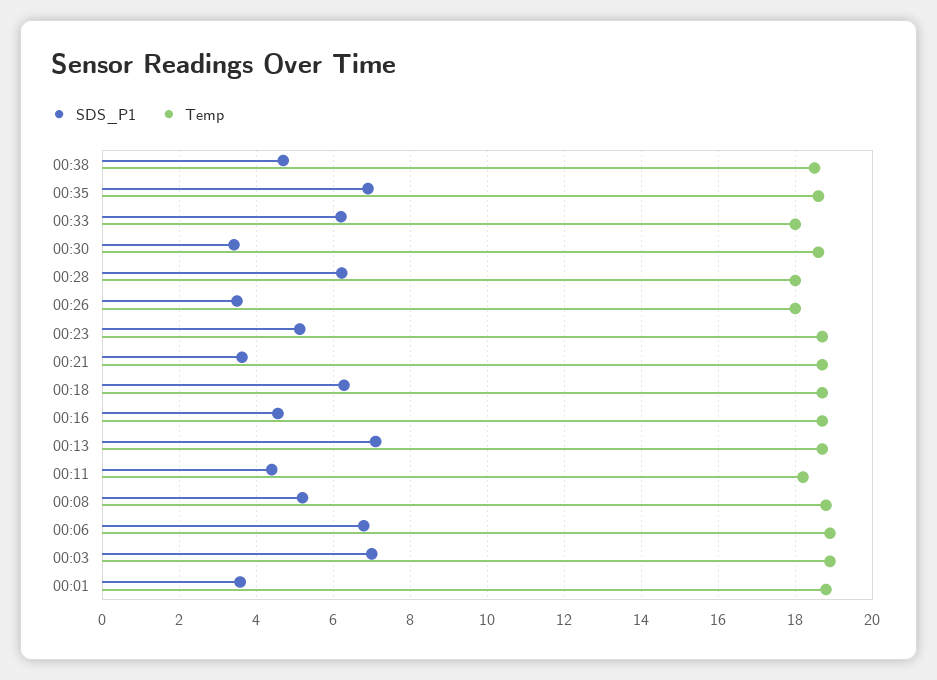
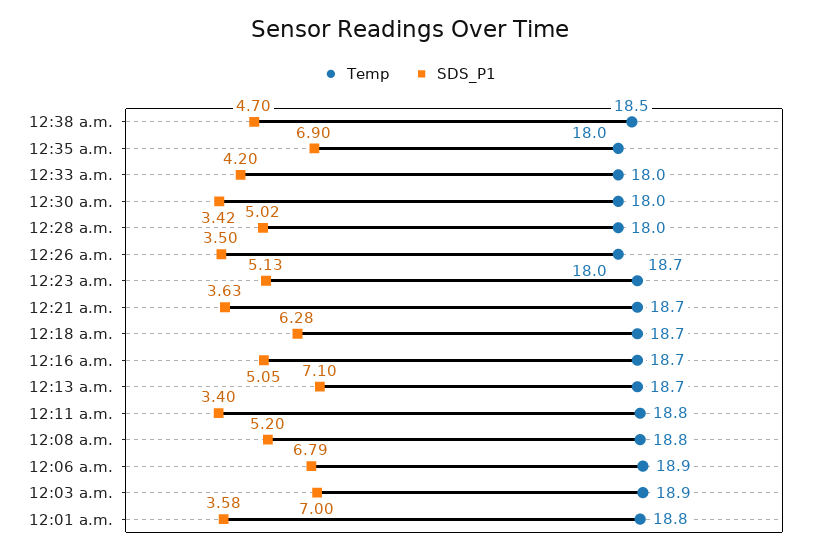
  {
    "SDS_P1": {
      "00:38": 4.7,
      "00:35": 6.9,
-     "00:33": 6.2,
+     "00:33": 4.2,
      "00:30": 3.42,
-     "00:28": 6.2,
+     "00:28": 5.02,
      "00:26": 3.5,
      "00:23": 5.13,
      "00:21": 3.63,
      "00:18": 6.28,
-     "00:16": 4.6,
+     "00:16": 5.05,
      "00:13": 7.1,
-     "00:11": 4.4,
+     "00:11": 3.4,
      "00:08": 5.2,
      "00:06": 6.79,
      "00:03": 7,
      "00:01": 3.58
    },
    "Temp": {
      "00:38": 18.5,
-     "00:35": 18.6,
+     "00:35": 18,
      "00:33": 18,
-     "00:30": 18.6,
+     "00:30": 18,
      "00:28": 18,
      "00:26": 18,
      "00:23": 18.7,
      "00:21": 18.7,
      "00:18": 18.7,
      "00:16": 18.7,
      "00:13": 18.7,
-     "00:11": 18.2,
+     "00:11": 18.8,
      "00:08": 18.8,
      "00:06": 18.9,
      "00:03": 18.9,
      "00:01": 18.8
    }
  }

